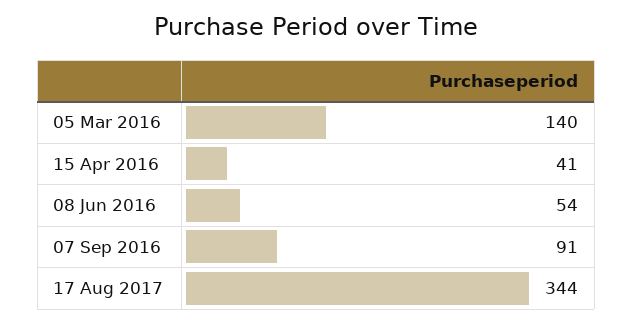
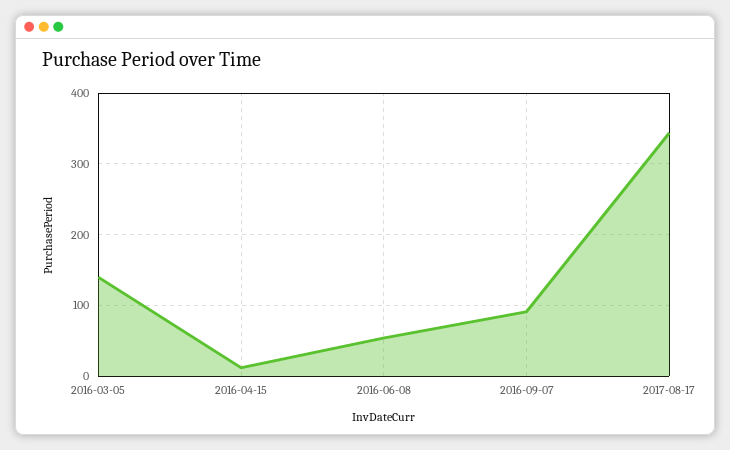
  {
    "05 Mar 2016": 140,
-   "15 Apr 2016": 41,
+   "15 Apr 2016": 10,
    "08 Jun 2016": 54,
    "07 Sep 2016": 91,
    "17 Aug 2017": 344
  }

